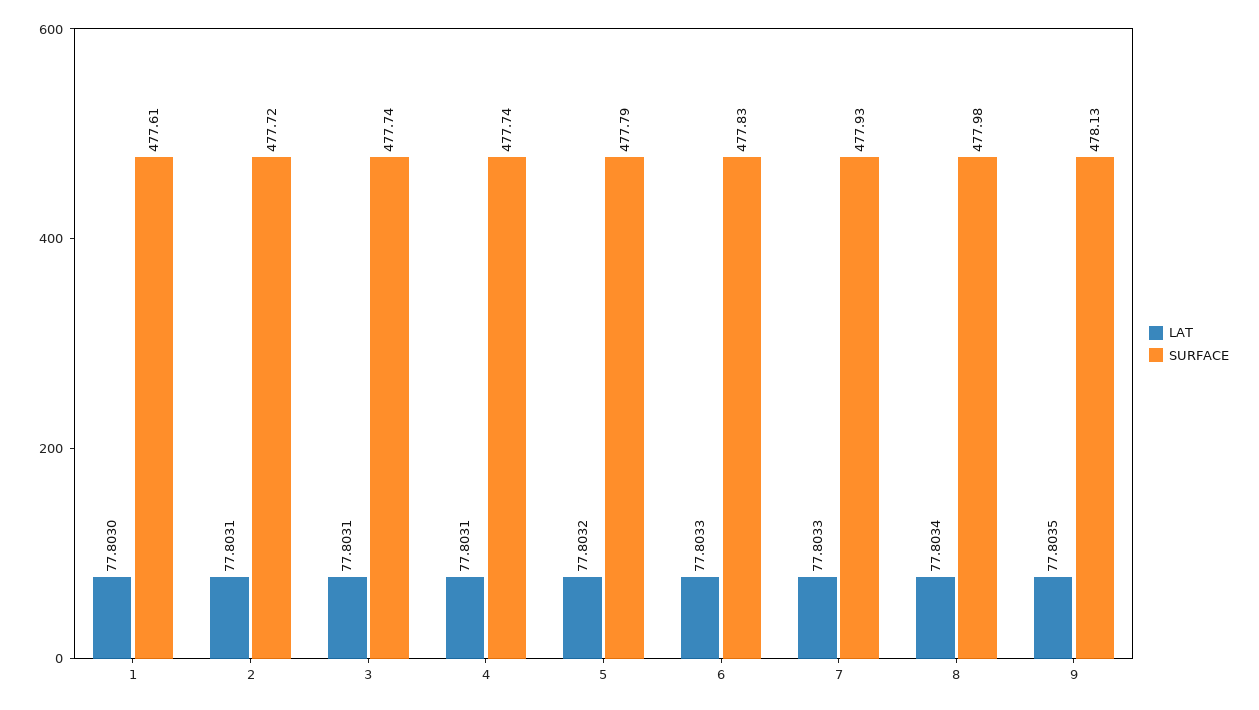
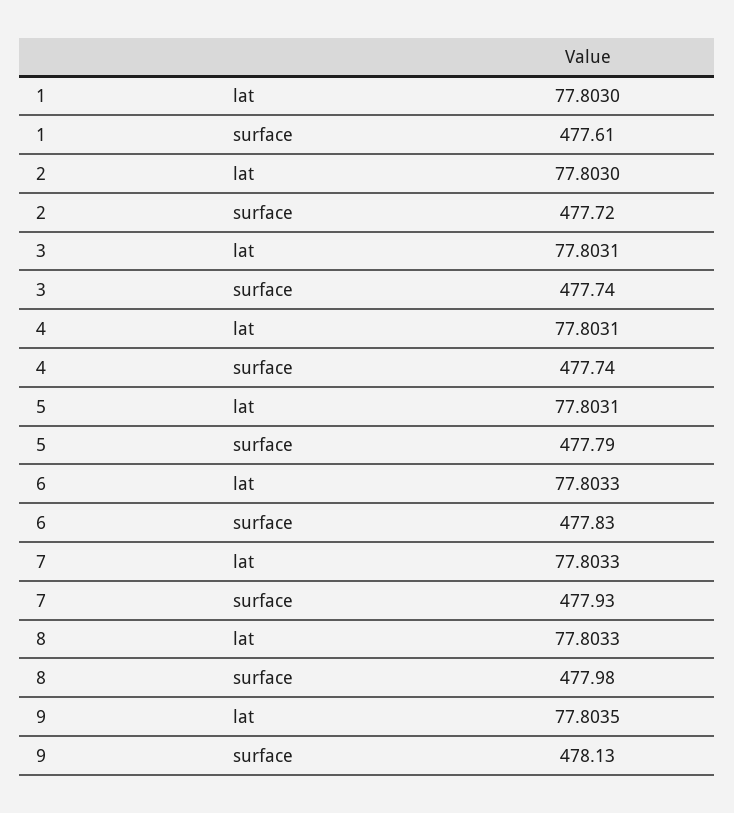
  {
    "LAT": {
      "1": 77.803,
-     "2": 77.8031,
+     "2": 77.803,
      "3": 77.8031,
      "4": 77.8031,
-     "5": 77.8032,
+     "5": 77.8031,
      "6": 77.8033,
      "7": 77.8033,
-     "8": 77.8034,
+     "8": 77.8033,
      "9": 77.8035
    },
    "SURFACE": {
      "1": 477.61,
      "2": 477.72,
      "3": 477.74,
      "4": 477.74,
      "5": 477.79,
      "6": 477.83,
      "7": 477.93,
      "8": 477.98,
      "9": 478.13
    }
  }

